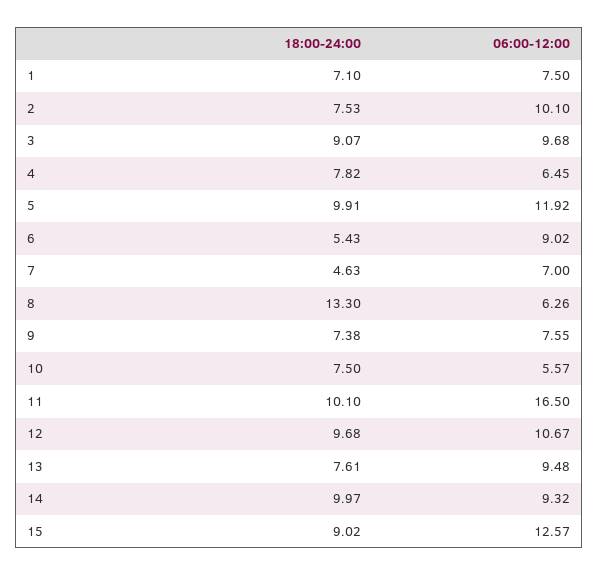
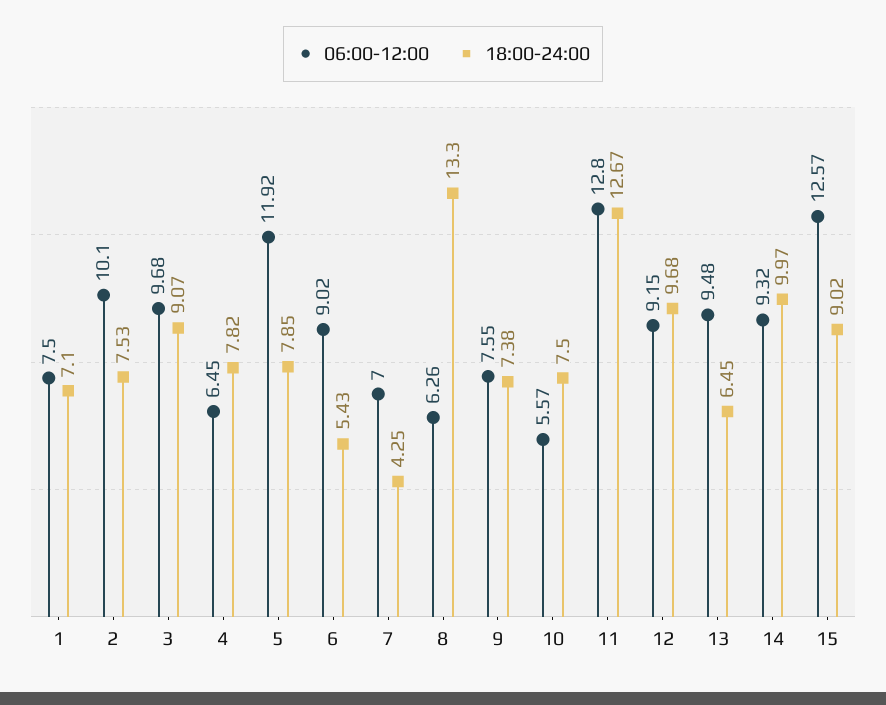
  {
    "18:00-24:00": {
      "1": 7.1,
      "2": 7.53,
      "3": 9.07,
      "4": 7.82,
-     "5": 9.91,
+     "5": 7.85,
      "6": 5.43,
-     "7": 4.63,
+     "7": 4.25,
      "8": 13.3,
      "9": 7.38,
      "10": 7.5,
-     "11": 10.1,
+     "11": 12.67,
      "12": 9.68,
-     "13": 7.61,
+     "13": 6.45,
      "14": 9.97,
      "15": 9.02
    },
    "06:00-12:00": {
      "1": 7.5,
      "2": 10.1,
      "3": 9.68,
      "4": 6.45,
      "5": 11.92,
      "6": 9.02,
      "7": 7,
      "8": 6.26,
      "9": 7.55,
      "10": 5.57,
-     "11": 16.5,
+     "11": 12.8,
-     "12": 10.67,
+     "12": 9.15,
      "13": 9.48,
      "14": 9.32,
      "15": 12.57
    }
  }

